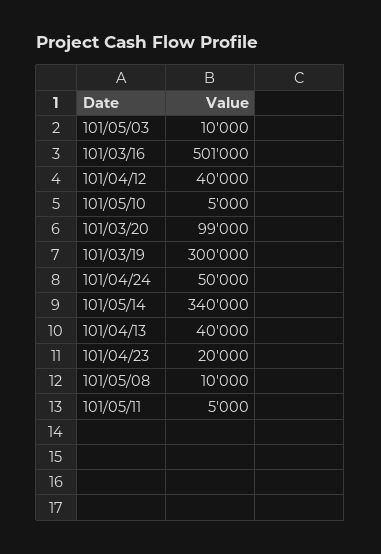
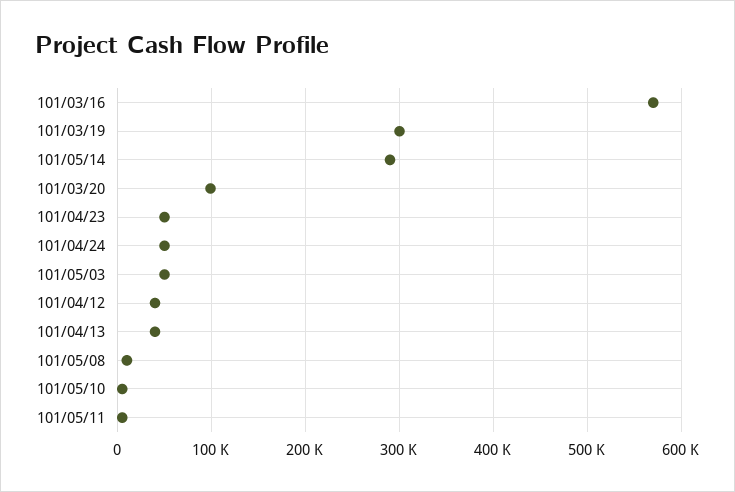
  {
-   "101/05/03": 10000,
+   "101/05/03": 50000,
-   "101/03/16": 501000,
+   "101/03/16": 570000,
    "101/04/12": 40000,
    "101/05/10": 5000,
    "101/03/20": 99000,
    "101/03/19": 300000,
    "101/04/24": 50000,
-   "101/05/14": 340000,
+   "101/05/14": 290000,
    "101/04/13": 40000,
-   "101/04/23": 20000,
+   "101/04/23": 50000,
    "101/05/08": 10000,
    "101/05/11": 5000
  }

